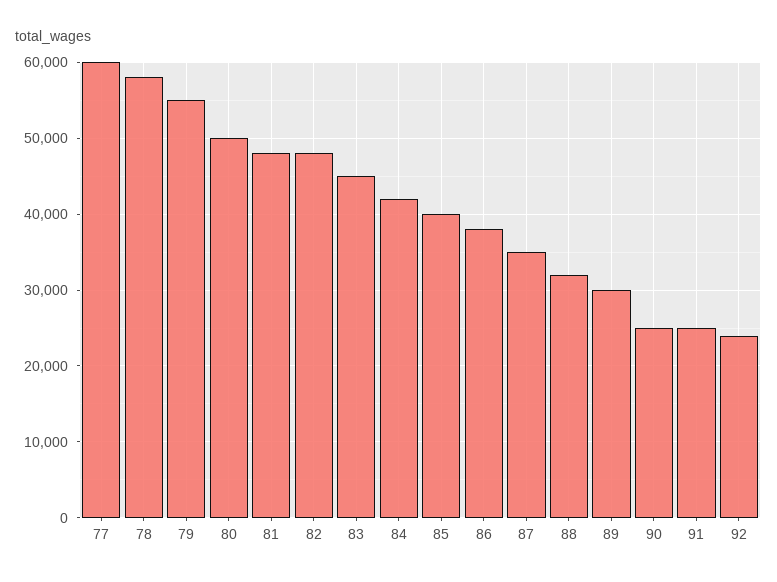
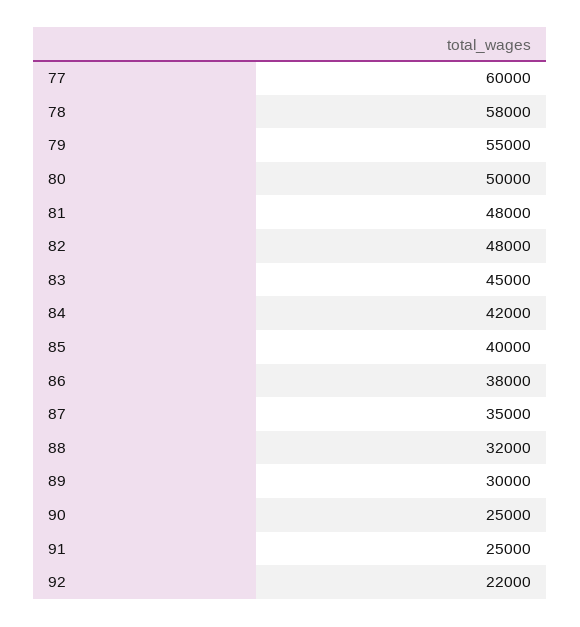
  {
    "77": 60000,
    "78": 58000,
    "79": 55000,
    "80": 50000,
    "81": 48000,
    "82": 48000,
    "83": 45000,
    "84": 42000,
    "85": 40000,
    "86": 38000,
    "87": 35000,
    "88": 32000,
    "89": 30000,
    "90": 25000,
    "91": 25000,
-   "92": 24000
+   "92": 22000
  }

